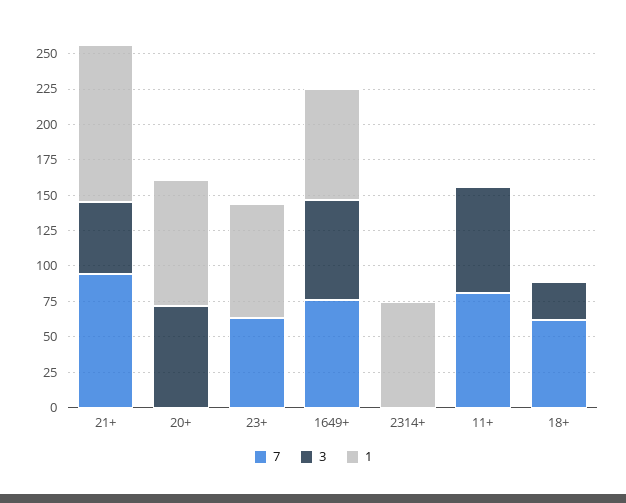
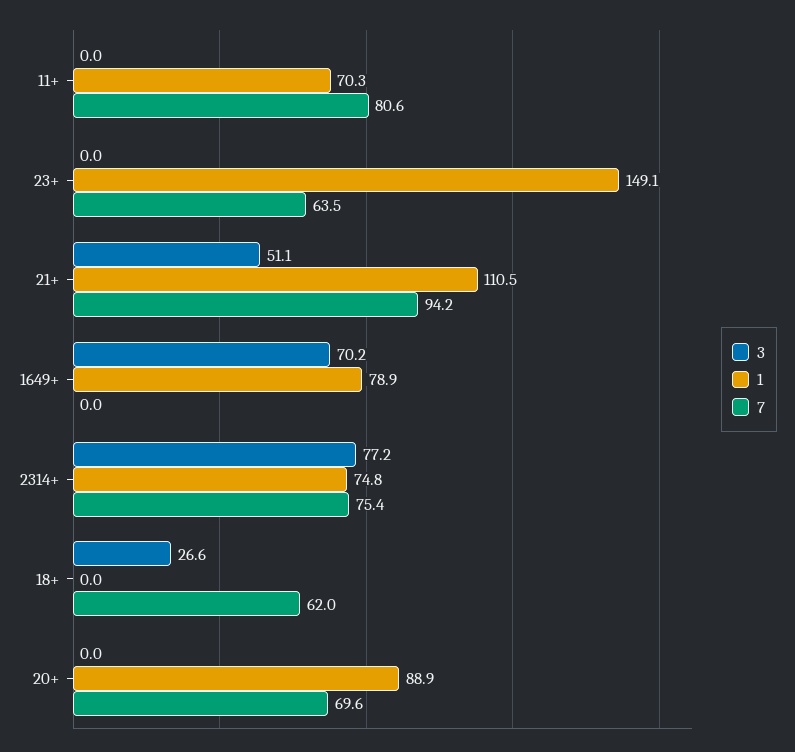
  {
    "7": {
      "21+": 94.2,
-     "20+": 0,
+     "20+": 69.6,
      "23+": 63.5,
-     "1649+": 75,
+     "1649+": 0,
-     "2314+": 0,
+     "2314+": 75.4,
      "11+": 80.6,
      "18+": 62
    },
    "3": {
      "21+": 51.1,
-     "20+": 75,
+     "20+": 0,
      "23+": 0,
      "1649+": 70.2,
-     "2314+": 0,
+     "2314+": 77.2,
-     "11+": 75,
+     "11+": 0,
      "18+": 26.6
    },
    "1": {
      "21+": 110.5,
      "20+": 88.9,
-     "23+": 75,
+     "23+": 149.1,
      "1649+": 78.9,
      "2314+": 74.8,
-     "11+": 0,
+     "11+": 70.3,
      "18+": 0
    }
  }

